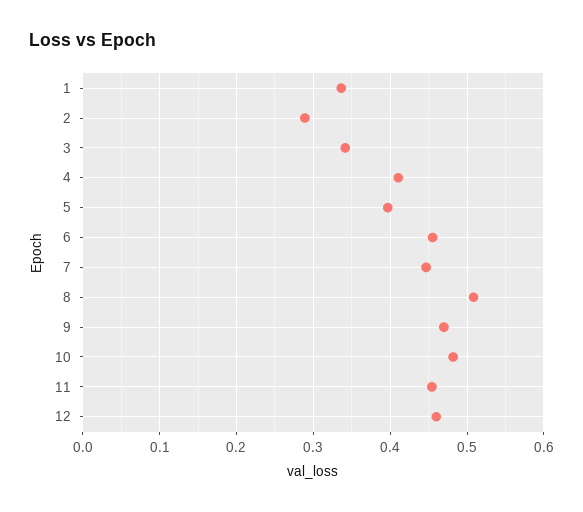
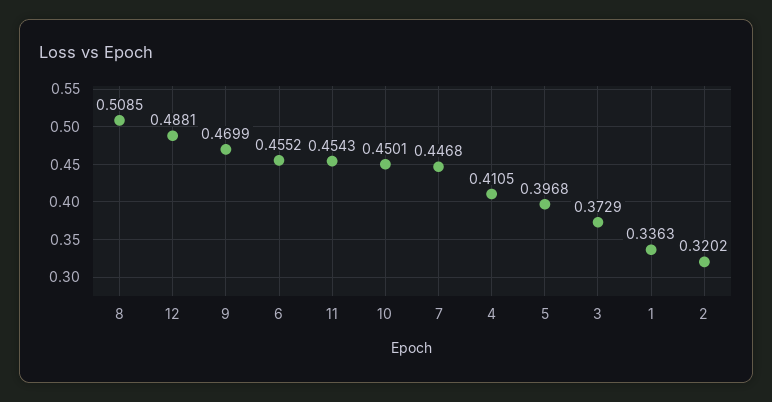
  {
    "1": 0.3363,
-   "2": 0.29,
+   "2": 0.3202,
-   "3": 0.34,
+   "3": 0.3729,
    "4": 0.4105,
    "5": 0.3968,
    "6": 0.4552,
    "7": 0.4468,
    "8": 0.5085,
    "9": 0.4699,
-   "10": 0.48,
+   "10": 0.4501,
    "11": 0.4543,
-   "12": 0.46
+   "12": 0.4881
  }

